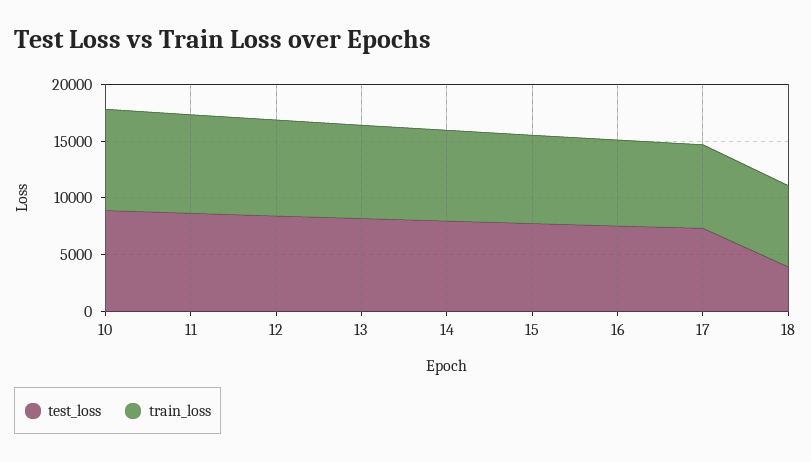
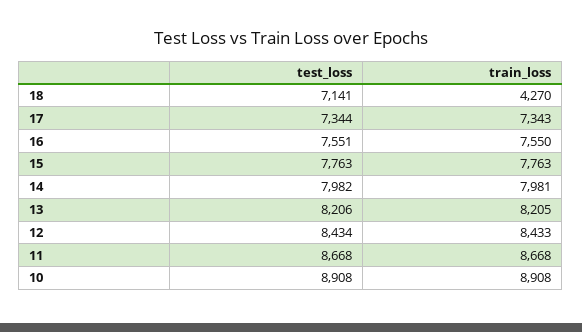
  {
    "test_loss": {
      "10": 8908,
      "11": 8668,
      "12": 8434,
      "13": 8206,
      "14": 7982,
      "15": 7763,
      "16": 7551,
      "17": 7344,
-     "18": 4000
+     "18": 7141
    },
    "train_loss": {
      "10": 8908,
      "11": 8668,
      "12": 8433,
      "13": 8205,
      "14": 7981,
      "15": 7763,
      "16": 7550,
      "17": 7343,
-     "18": 7000
+     "18": 4270
    }
  }

